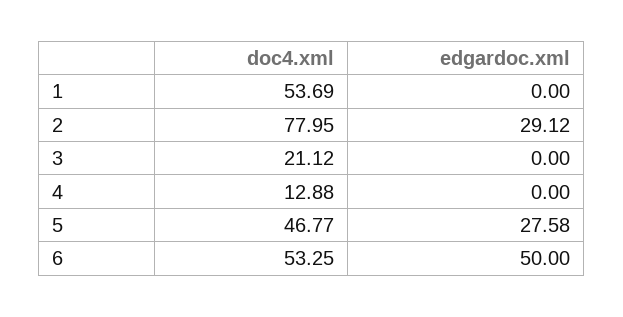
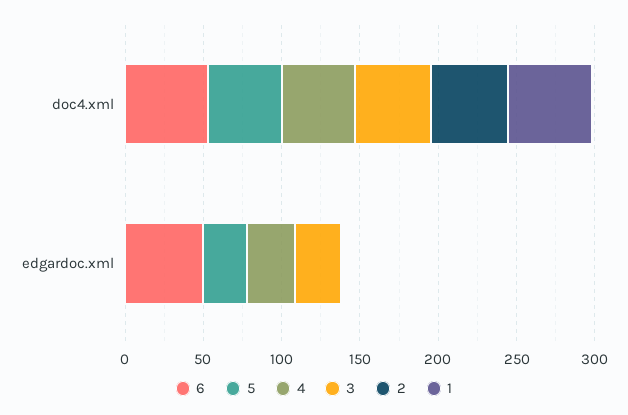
  {
    "1": {
      "doc4.xml": 53.69,
      "edgardoc.xml": 0
    },
    "2": {
-     "doc4.xml": 77.95,
+     "doc4.xml": 50,
-     "edgardoc.xml": 29.12
+     "edgardoc.xml": 0
    },
    "3": {
-     "doc4.xml": 21.12,
+     "doc4.xml": 50,
-     "edgardoc.xml": 0
+     "edgardoc.xml": 30
    },
    "4": {
-     "doc4.xml": 12.88,
+     "doc4.xml": 50,
-     "edgardoc.xml": 0
+     "edgardoc.xml": 30
    },
    "5": {
      "doc4.xml": 46.77,
      "edgardoc.xml": 27.58
    },
    "6": {
      "doc4.xml": 53.25,
      "edgardoc.xml": 50
    }
  }

